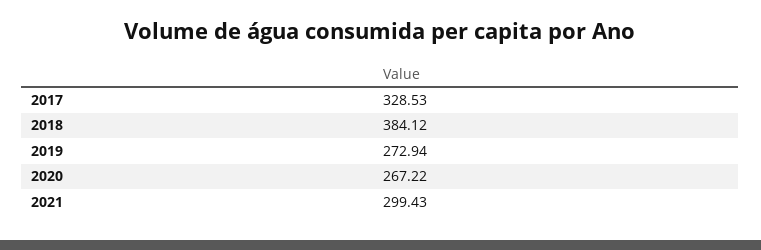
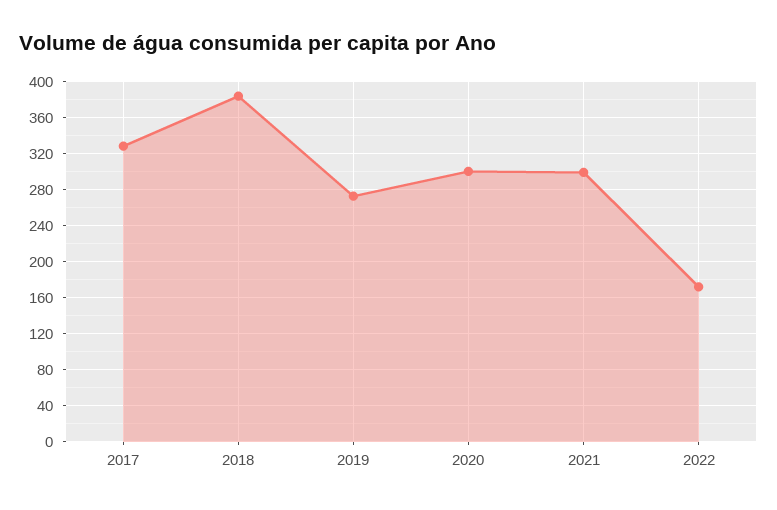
  {
    "2017": 328.53,
    "2018": 384.12,
    "2019": 272.94,
-   "2020": 267.22,
+   "2020": 300,
-   "2021": 299.43
+   "2021": 299.43,
+   "2022": 170
  }

